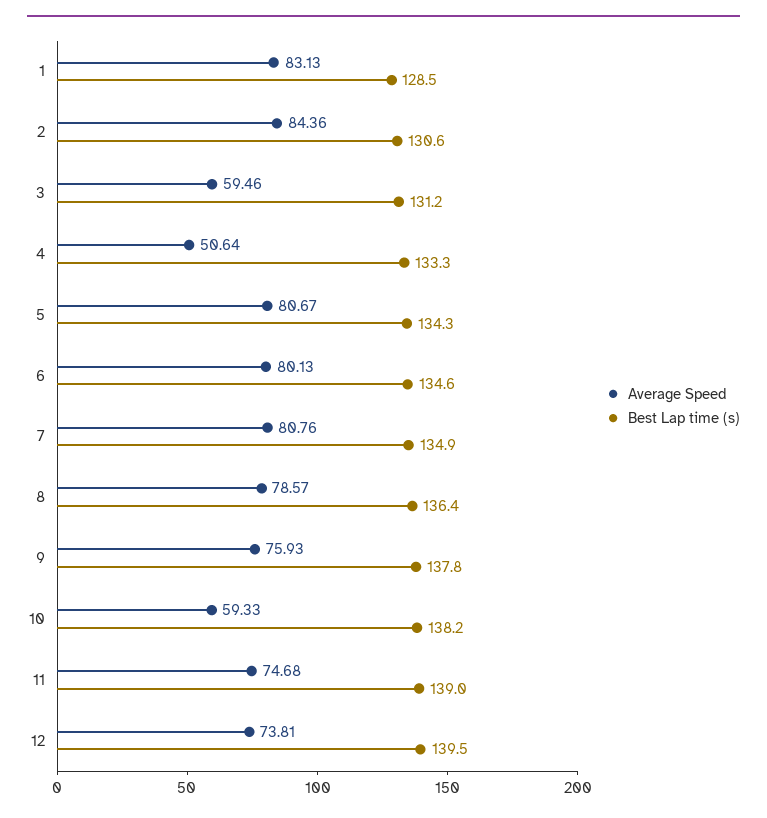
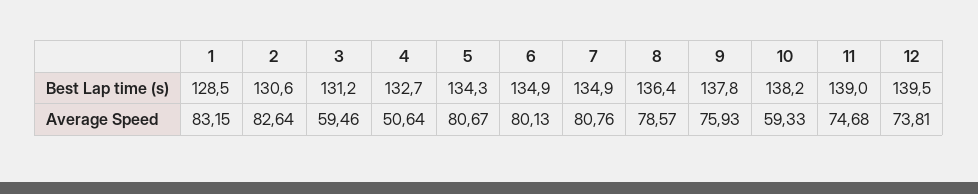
  {
    "Average Speed": {
-     "1": 83.13,
+     "1": 83.15,
-     "2": 84.36,
+     "2": 82.64,
      "3": 59.46,
      "4": 50.64,
      "5": 80.67,
      "6": 80.13,
      "7": 80.76,
      "8": 78.57,
      "9": 75.93,
      "10": 59.33,
      "11": 74.68,
      "12": 73.81
    },
    "Best Lap time (s)": {
      "1": 128.5,
      "2": 130.6,
      "3": 131.2,
-     "4": 133.3,
+     "4": 132.7,
      "5": 134.3,
-     "6": 134.6,
+     "6": 134.9,
      "7": 134.9,
      "8": 136.4,
      "9": 137.8,
      "10": 138.2,
      "11": 139,
      "12": 139.5
    }
  }

